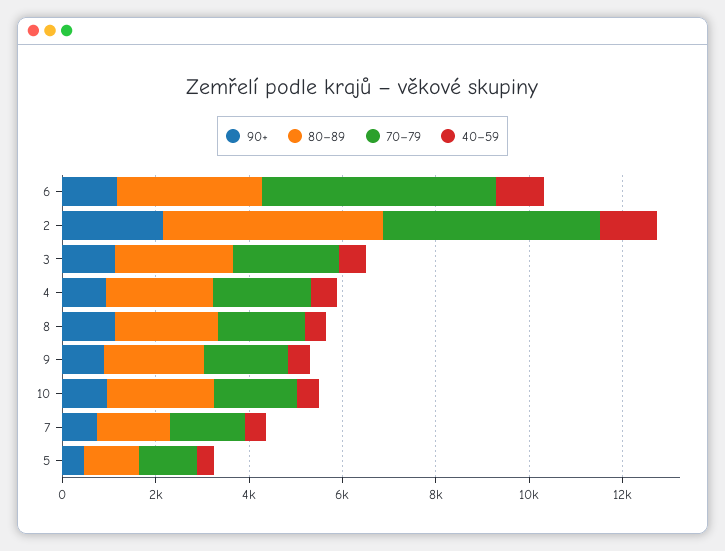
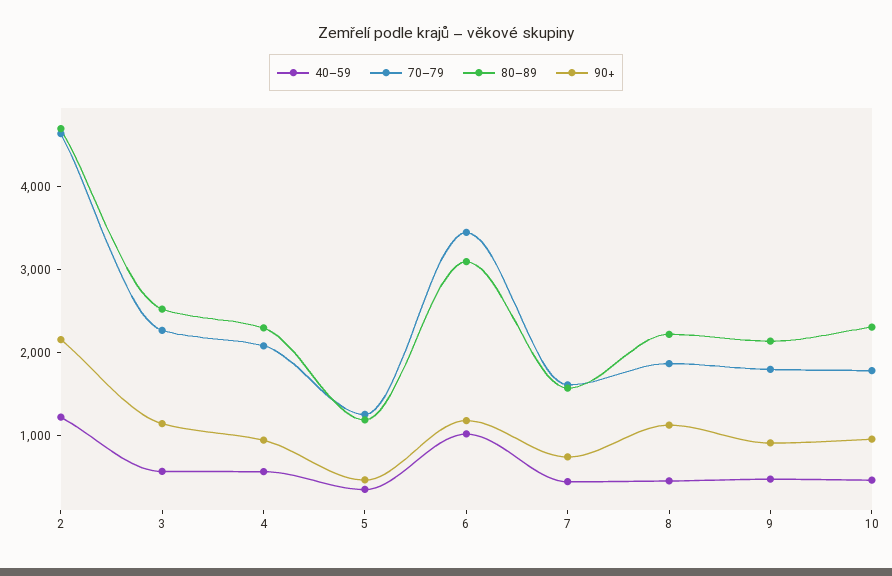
  {
    "90+": {
      "6": 1200,
      "2": 2200,
      "3": 1200,
      "4": 1000,
      "8": 1200,
      "9": 1000,
      "10": 1000,
      "7": 800,
      "5": 400
    },
    "80–89": {
      "6": 3000,
      "2": 4800,
      "3": 2600,
      "4": 2200,
      "8": 2200,
      "9": 2200,
      "10": 2400,
      "7": 1600,
      "5": 1200
    },
    "70–79": {
-     "6": 5000,
+     "6": 3400,
      "2": 4600,
      "3": 2200,
      "4": 2000,
      "8": 1800,
      "9": 1800,
      "10": 1800,
      "7": 1600,
      "5": 1200
    },
    "40–59": {
      "6": 1000,
      "2": 1200,
      "3": 600,
      "4": 600,
      "8": 400,
      "9": 400,
      "10": 400,
      "7": 400,
      "5": 400
    }
  }

